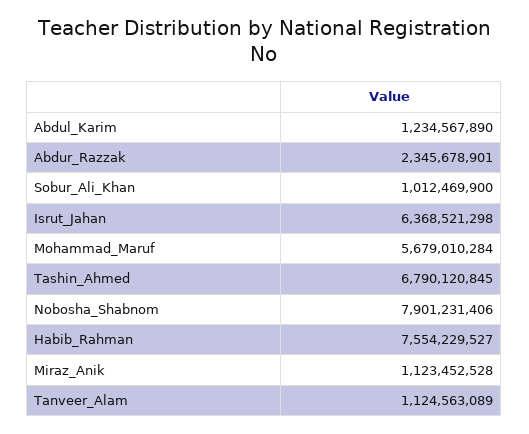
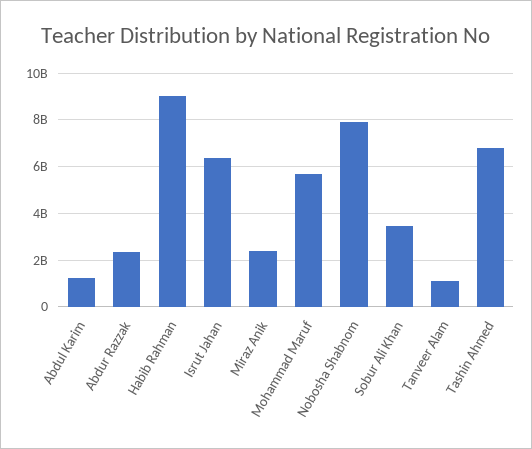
  {
    "Abdul_Karim": 1234567890,
    "Abdur_Razzak": 2345678901,
-   "Sobur_Ali_Khan": 1012469900,
+   "Sobur_Ali_Khan": 3500000000,
    "Isrut_Jahan": 6368521298,
    "Mohammad_Maruf": 5679010284,
    "Tashin_Ahmed": 6790120845,
    "Nobosha_Shabnom": 7901231406,
-   "Habib_Rahman": 7554229527,
+   "Habib_Rahman": 9000000000,
-   "Miraz_Anik": 1123452528,
+   "Miraz_Anik": 2500000000,
    "Tanveer_Alam": 1124563089
  }

